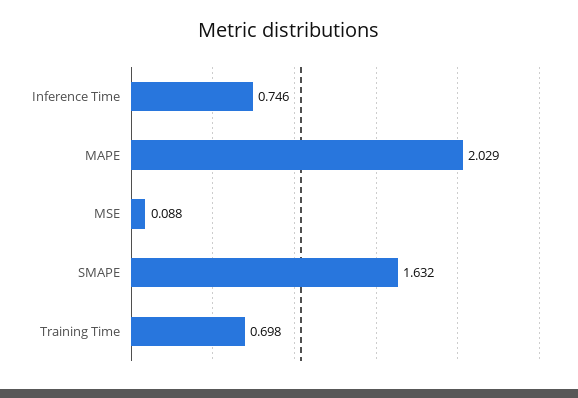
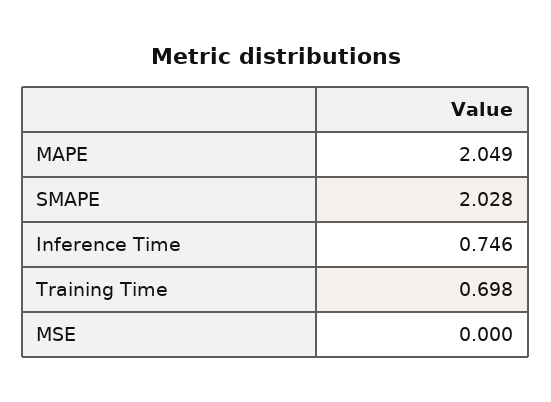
  {
    "Inference Time": 0.746,
-   "MAPE": 2.029,
+   "MAPE": 2.049,
-   "MSE": 0.088,
+   "MSE": 0,
-   "SMAPE": 1.632,
+   "SMAPE": 2.028,
    "Training Time": 0.698
  }

